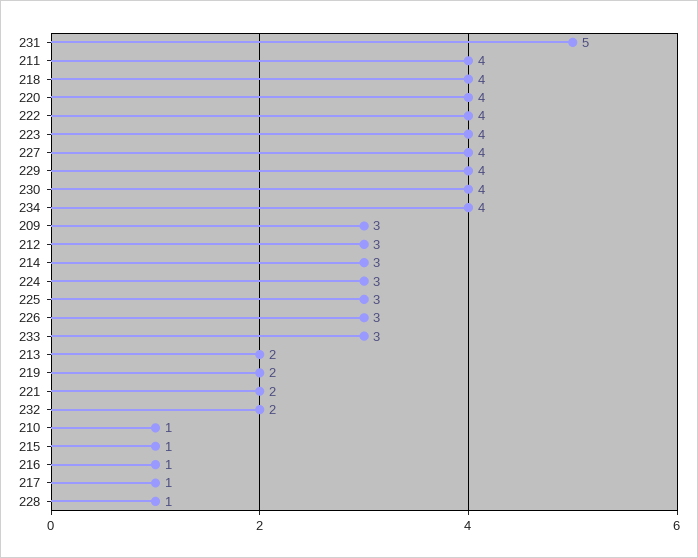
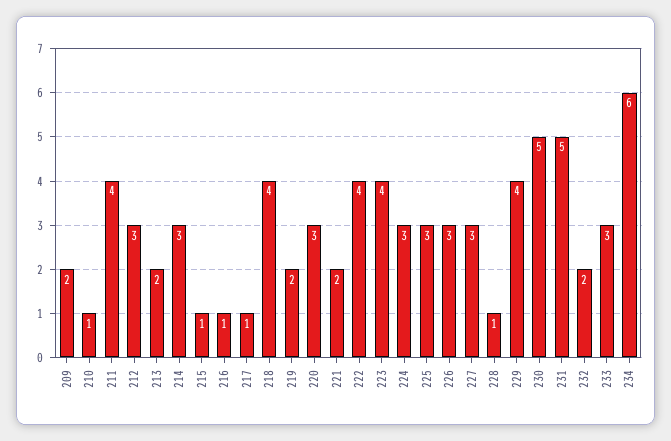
  {
    "231": 5,
    "211": 4,
    "218": 4,
-   "220": 4,
+   "220": 3,
    "222": 4,
    "223": 4,
-   "227": 4,
+   "227": 3,
    "229": 4,
-   "230": 4,
+   "230": 5,
-   "234": 4,
+   "234": 6,
-   "209": 3,
+   "209": 2,
    "212": 3,
    "214": 3,
    "224": 3,
    "225": 3,
    "226": 3,
    "233": 3,
    "213": 2,
    "219": 2,
    "221": 2,
    "232": 2,
    "210": 1,
    "215": 1,
    "216": 1,
    "217": 1,
    "228": 1
  }

